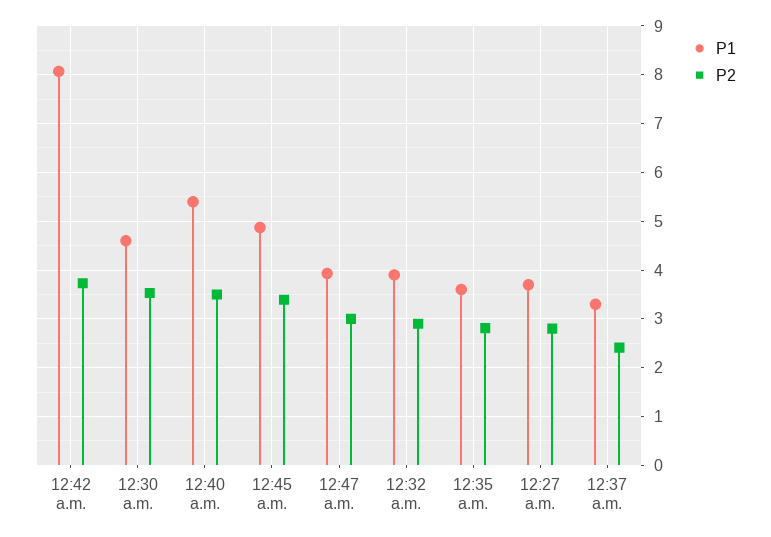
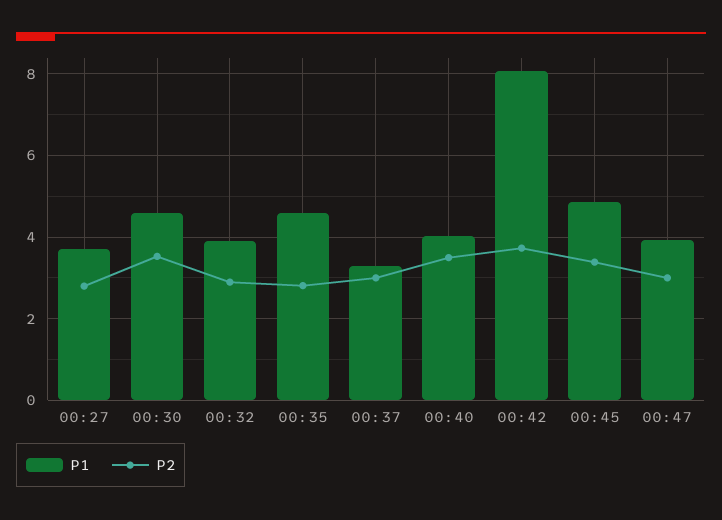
  {
    "P1": {
      "12:42 a.m.": 8,
      "12:30 a.m.": 4.6,
-     "12:40 a.m.": 5.4,
+     "12:40 a.m.": 4,
      "12:45 a.m.": 4.8,
      "12:47 a.m.": 4,
      "12:32 a.m.": 4,
-     "12:35 a.m.": 3.6,
+     "12:35 a.m.": 4.6,
      "12:27 a.m.": 3.8,
      "12:37 a.m.": 3.4
    },
    "P2": {
      "12:42 a.m.": 3.8,
      "12:30 a.m.": 3.6,
      "12:40 a.m.": 3.6,
      "12:45 a.m.": 3.4,
      "12:47 a.m.": 3,
      "12:32 a.m.": 3,
      "12:35 a.m.": 2.8,
      "12:27 a.m.": 2.8,
-     "12:37 a.m.": 2.4
+     "12:37 a.m.": 3
    }
  }

